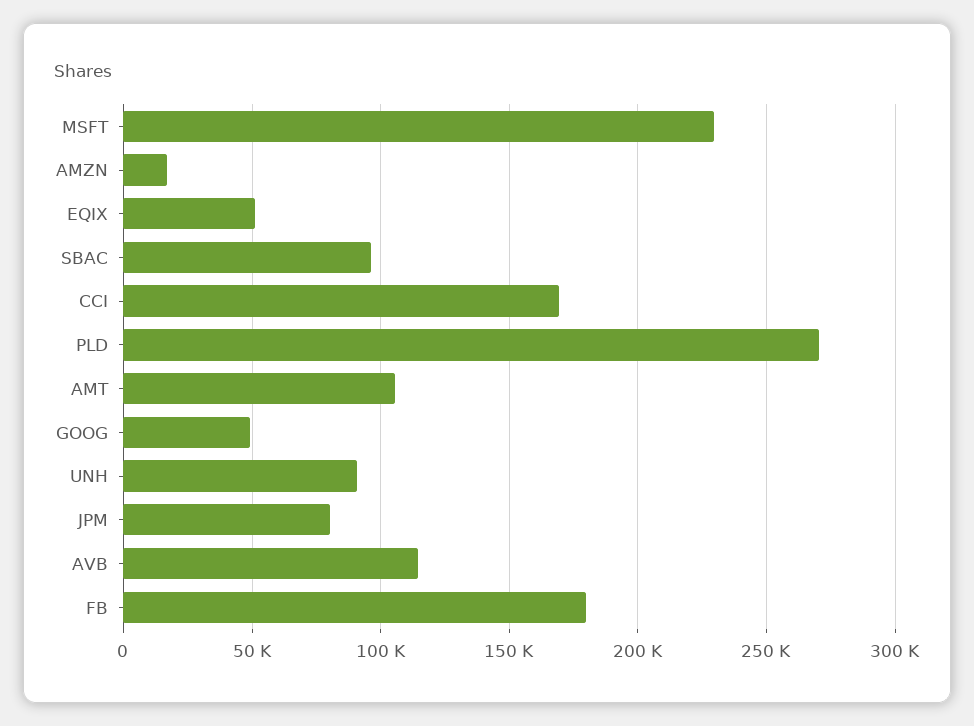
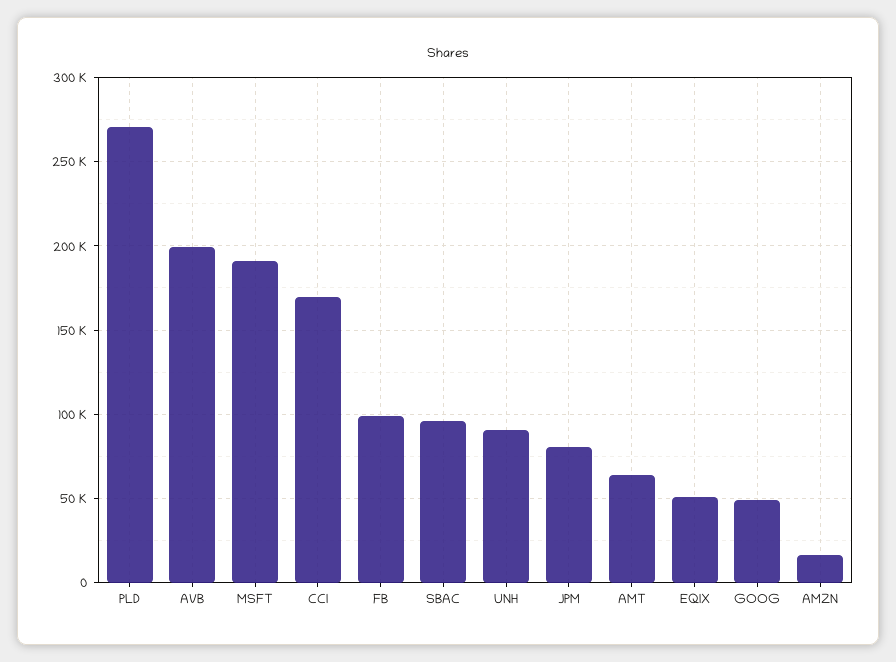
  {
-   "MSFT": 230000,
+   "MSFT": 190000,
    "AMZN": 15000,
    "EQIX": 50000,
    "SBAC": 95000,
    "CCI": 170000,
    "PLD": 270000,
-   "AMT": 105000,
+   "AMT": 65000,
    "GOOG": 50000,
    "UNH": 90000,
    "JPM": 80000,
-   "AVB": 115000,
+   "AVB": 200000,
-   "FB": 180000
+   "FB": 100000
  }

